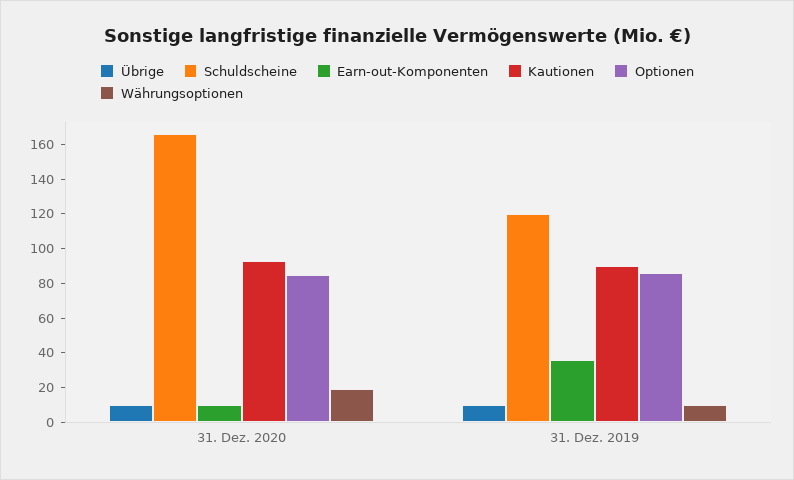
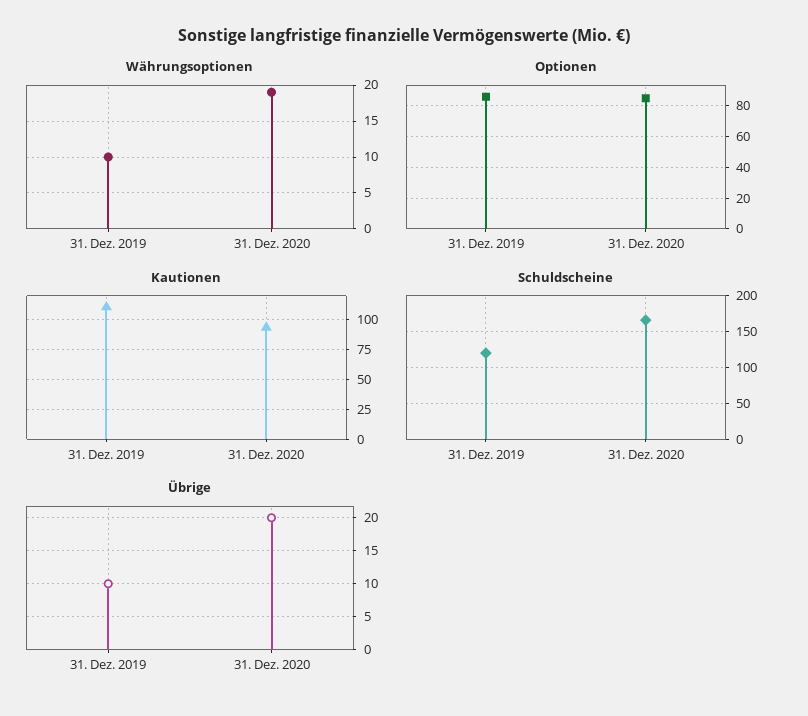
  {
    "Übrige": {
-     "31. Dez. 2020": 10,
+     "31. Dez. 2020": 20,
      "31. Dez. 2019": 10
    },
    "Schuldscheine": {
      "31. Dez. 2020": 165,
      "31. Dez. 2019": 120
    },
-   "Earn-out-Komponenten": {
-     "31. Dez. 2020": 10,
-     "31. Dez. 2019": 35
-   },
    "Kautionen": {
      "31. Dez. 2020": 95,
-     "31. Dez. 2019": 90
+     "31. Dez. 2019": 110
    },
    "Optionen": {
      "31. Dez. 2020": 85,
      "31. Dez. 2019": 85
    },
    "Währungsoptionen": {
      "31. Dez. 2020": 19,
      "31. Dez. 2019": 10
    }
  }

